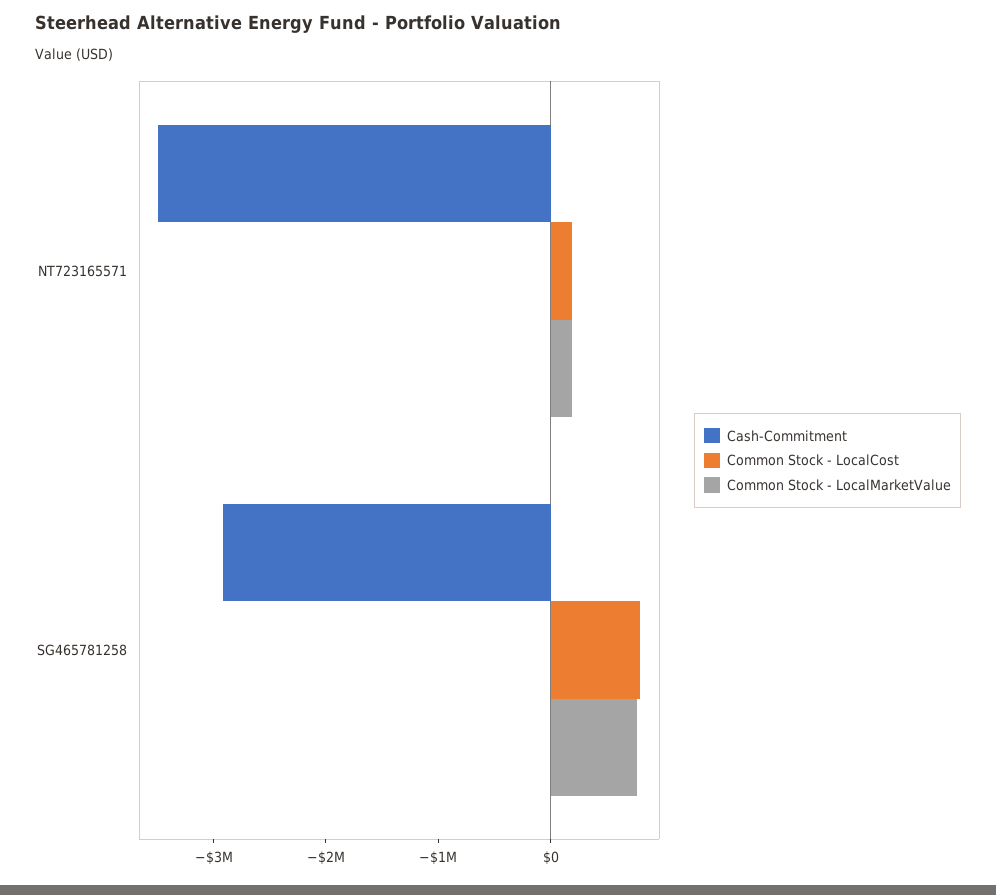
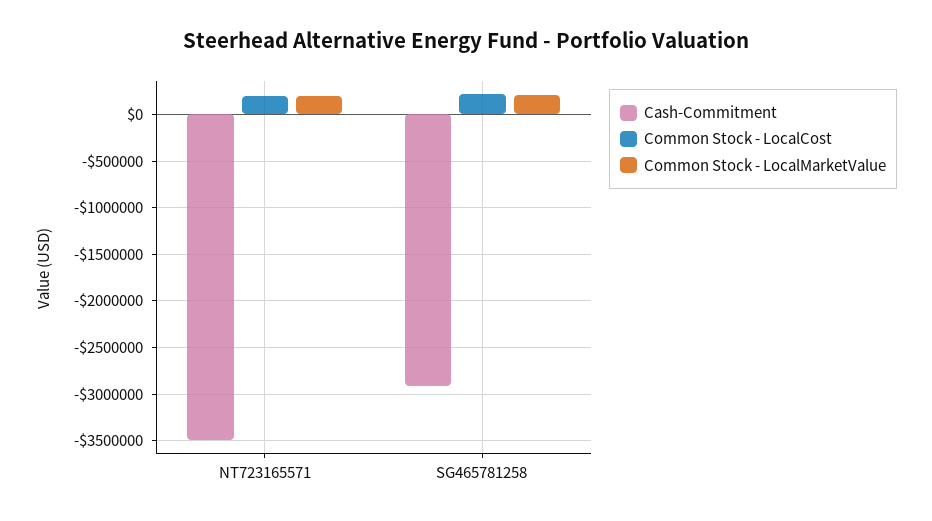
  {
    "Cash-Commitment": {
      "NT723165571": -3500000,
      "SG465781258": -2900000
    },
    "Common Stock - LocalCost": {
      "NT723165571": 200000,
-     "SG465781258": 800000
+     "SG465781258": 200000
    },
    "Common Stock - LocalMarketValue": {
      "NT723165571": 200000,
-     "SG465781258": 800000
+     "SG465781258": 200000
    }
  }

